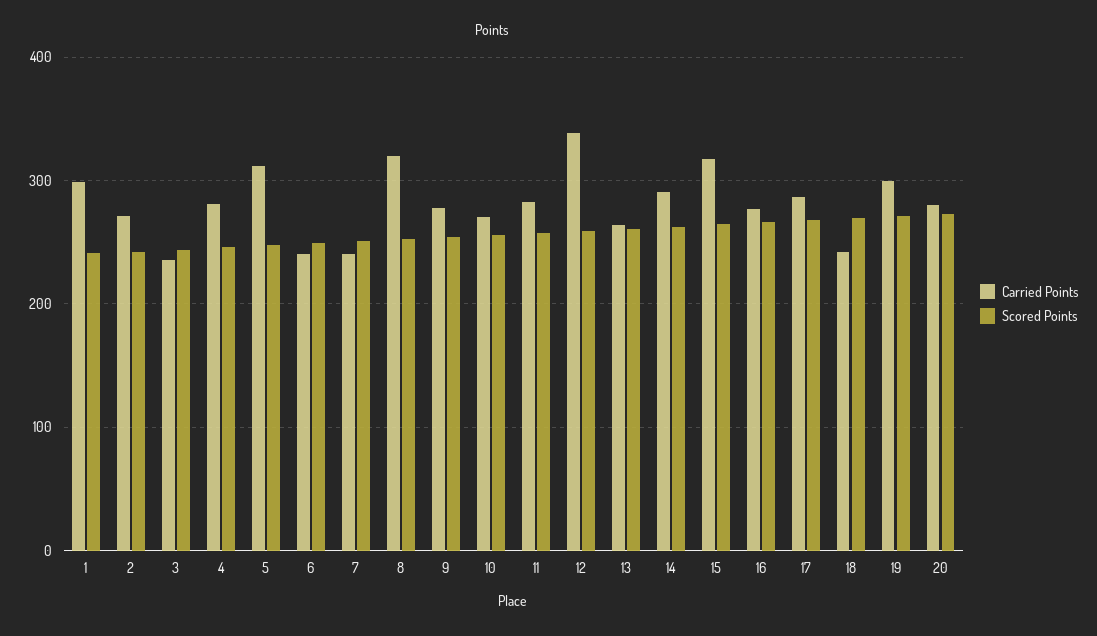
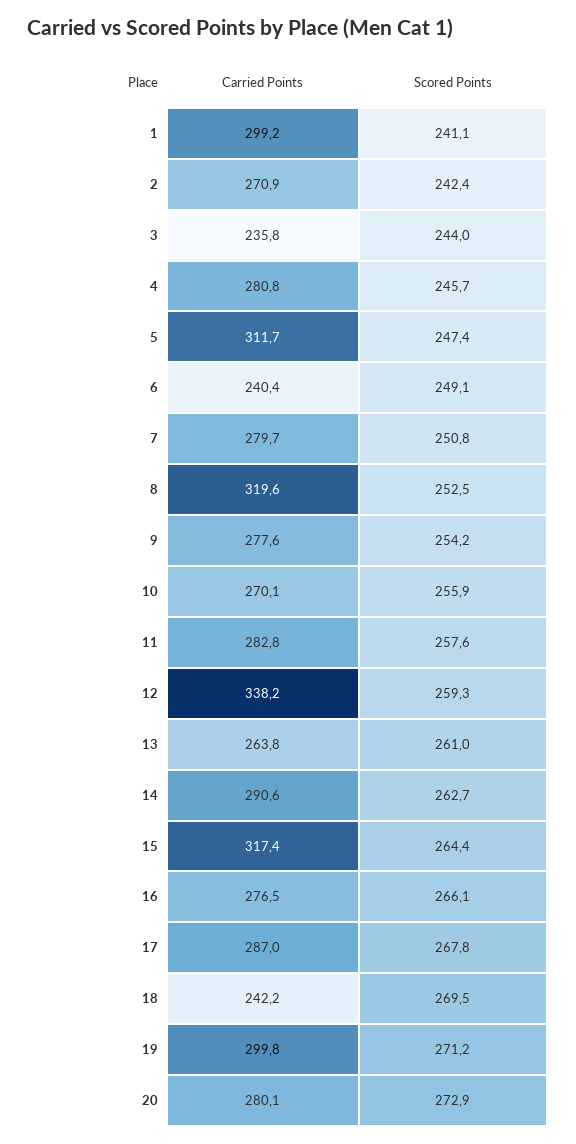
  {
    "Carried Points": {
      "1": 299.2,
      "2": 270.9,
      "3": 235.8,
      "4": 280.8,
      "5": 311.7,
      "6": 240.4,
-     "7": 240,
+     "7": 279.7,
      "8": 319.6,
      "9": 277.6,
      "10": 270.1,
      "11": 282.8,
      "12": 338.2,
      "13": 263.8,
      "14": 290.6,
      "15": 317.4,
      "16": 276.5,
      "17": 287,
      "18": 242.2,
      "19": 299.8,
      "20": 280.1
    },
    "Scored Points": {
      "1": 241.1,
      "2": 242.4,
      "3": 244,
      "4": 245.7,
      "5": 247.4,
      "6": 249.1,
      "7": 250.8,
      "8": 252.5,
      "9": 254.2,
      "10": 255.9,
      "11": 257.6,
      "12": 259.3,
      "13": 261,
      "14": 262.7,
      "15": 264.4,
      "16": 266.1,
      "17": 267.8,
      "18": 269.5,
      "19": 271.2,
      "20": 272.9
    }
  }

